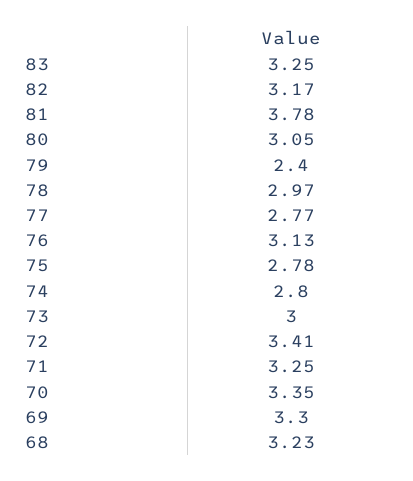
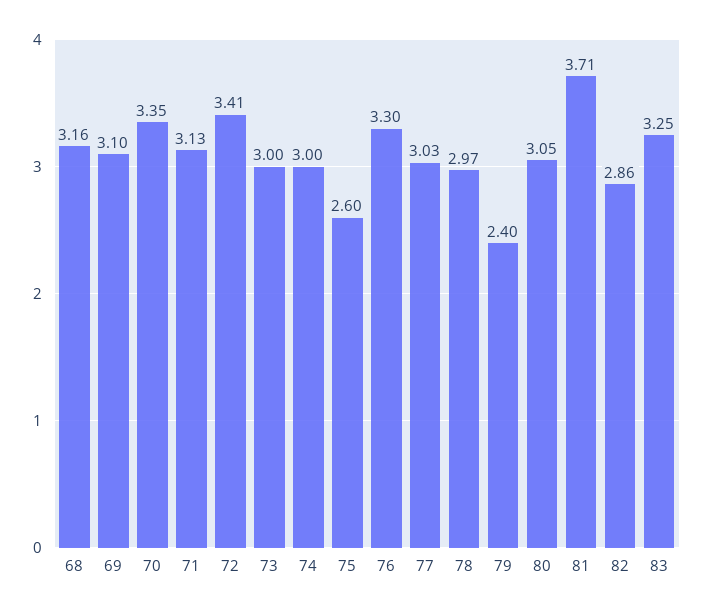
  {
    "83": 3.25,
-   "82": 3.17,
+   "82": 2.86,
-   "81": 3.78,
+   "81": 3.71,
    "80": 3.05,
    "79": 2.4,
    "78": 2.97,
-   "77": 2.77,
+   "77": 3.03,
-   "76": 3.13,
+   "76": 3.3,
-   "75": 2.78,
+   "75": 2.6,
-   "74": 2.8,
+   "74": 3,
    "73": 3,
    "72": 3.41,
-   "71": 3.25,
+   "71": 3.13,
    "70": 3.35,
-   "69": 3.3,
+   "69": 3.1,
-   "68": 3.23
+   "68": 3.16
  }

